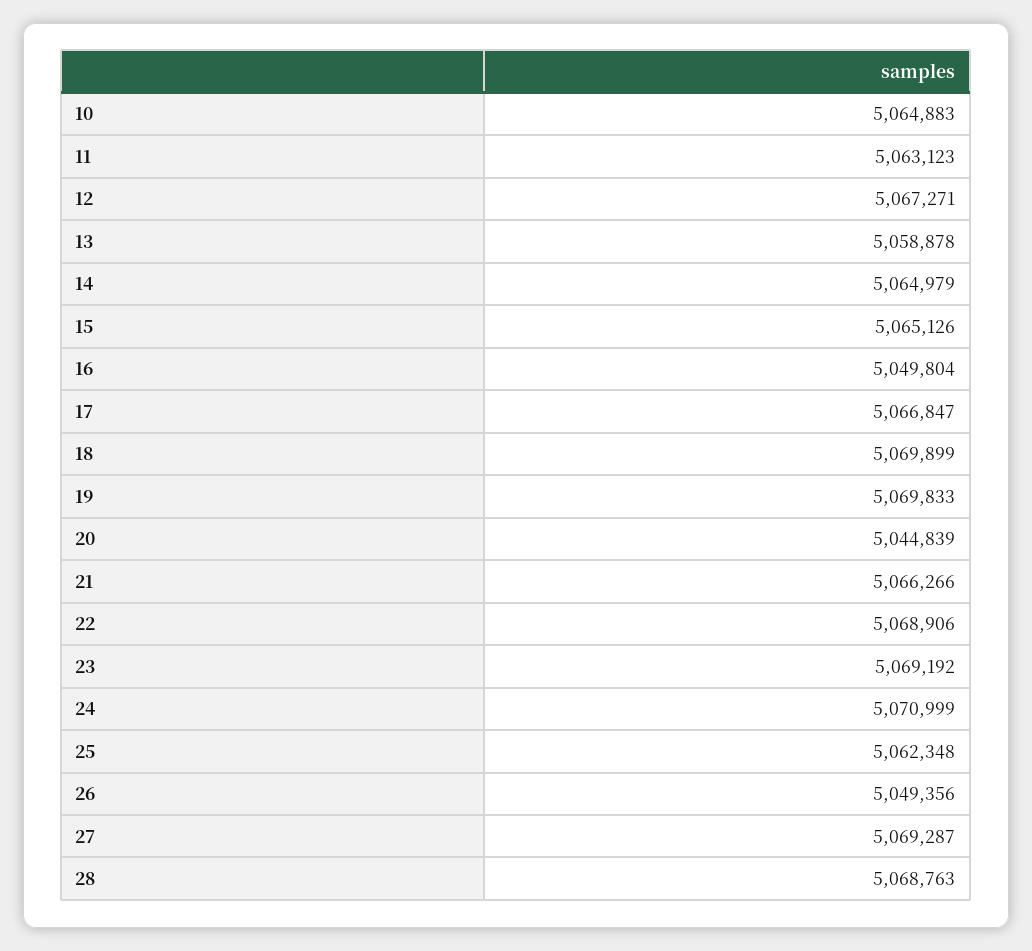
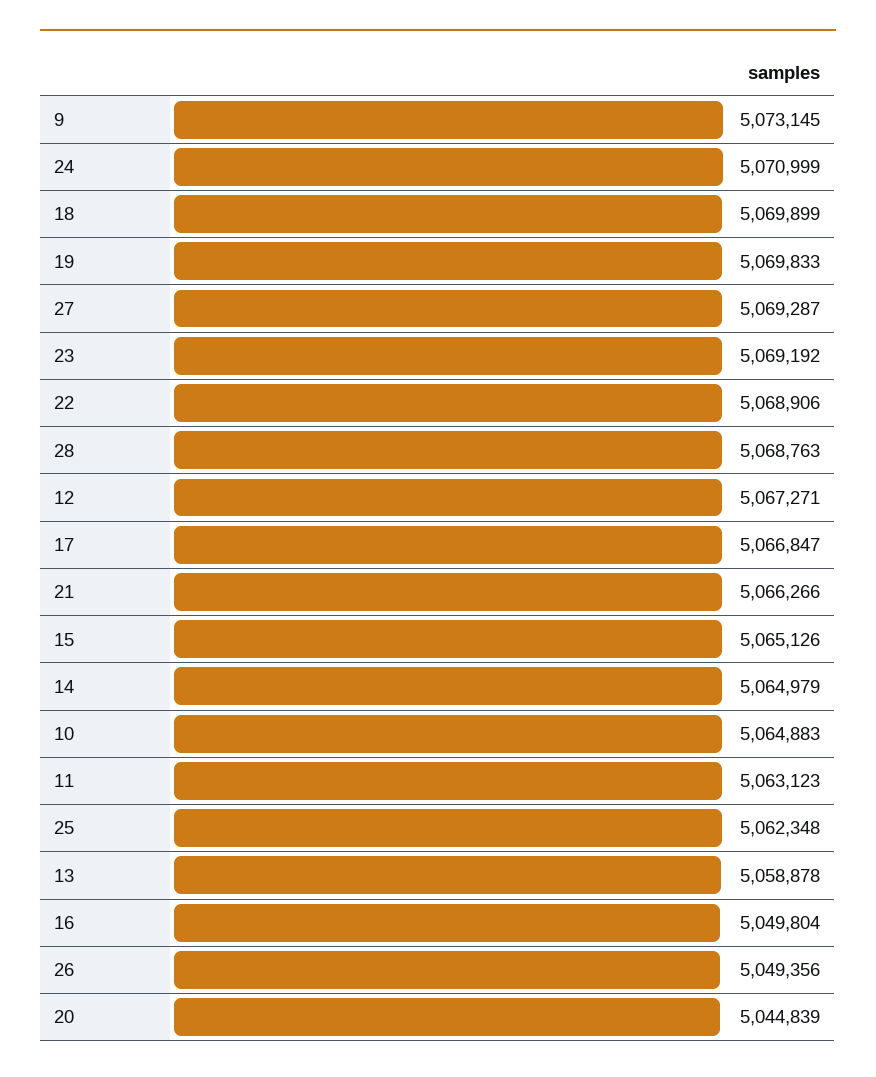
  {
    "10": 5064883,
    "11": 5063123,
    "12": 5067271,
    "13": 5058878,
    "14": 5064979,
    "15": 5065126,
    "16": 5049804,
    "17": 5066847,
    "18": 5069899,
    "19": 5069833,
    "20": 5044839,
    "21": 5066266,
    "22": 5068906,
    "23": 5069192,
    "24": 5070999,
    "25": 5062348,
    "26": 5049356,
    "27": 5069287,
-   "28": 5068763
+   "28": 5068763,
+   "9": 5073145
  }

